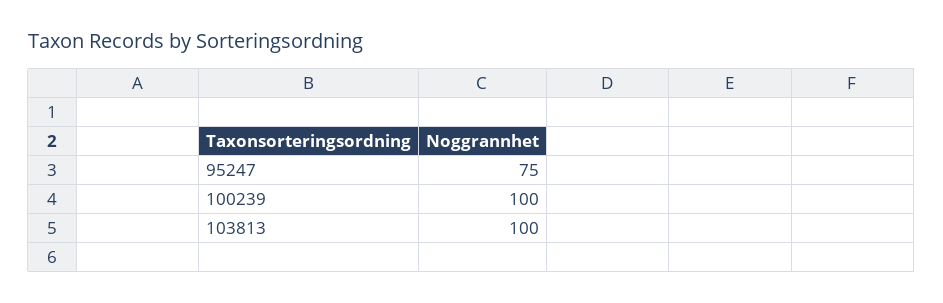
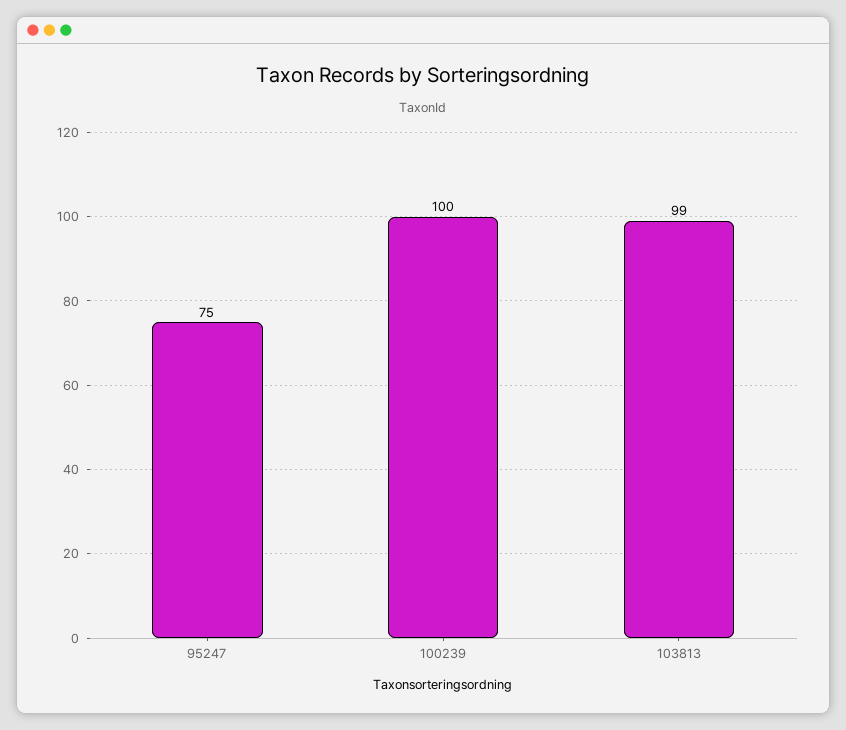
  {
    "95247": 75,
    "100239": 100,
-   "103813": 100
+   "103813": 99
  }

